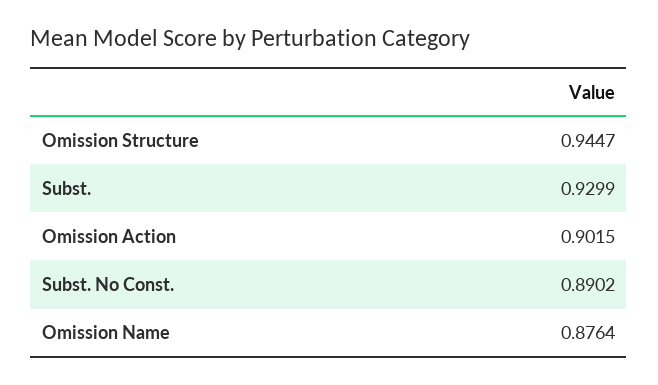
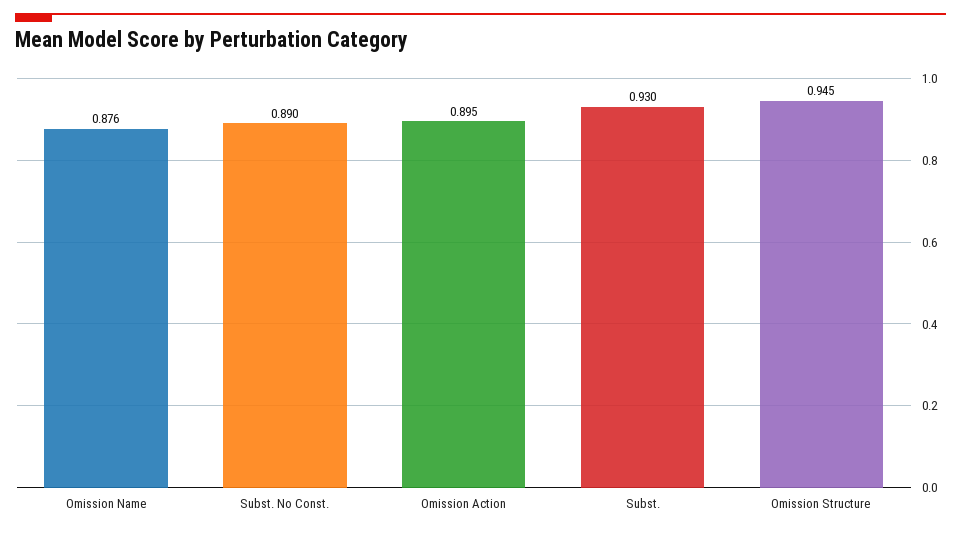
  {
    "Omission Structure": 0.9447,
    "Subst.": 0.9299,
-   "Omission Action": 0.9015,
+   "Omission Action": 0.895,
    "Subst. No Const.": 0.8902,
    "Omission Name": 0.8764
  }

